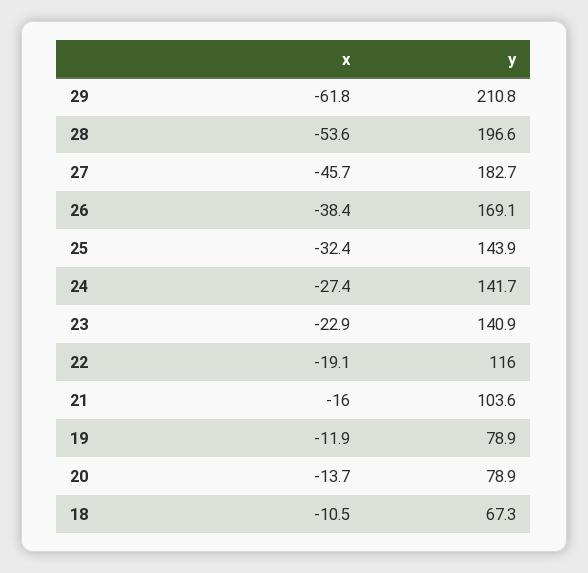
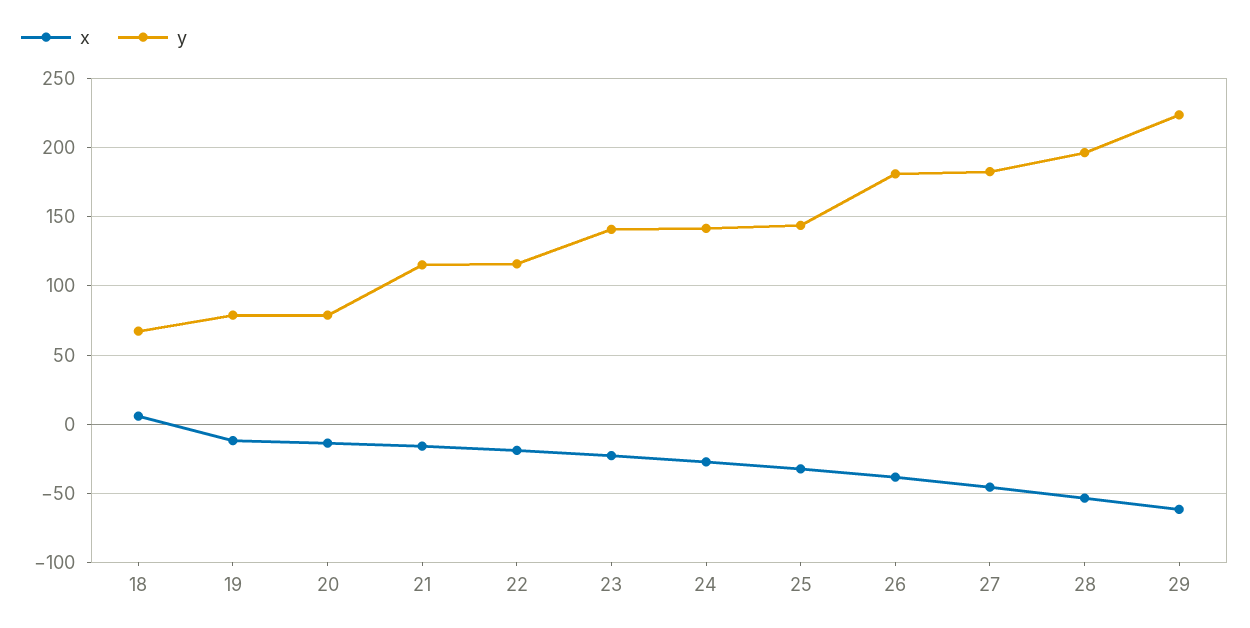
  {
    "x": {
      "29": -61.8,
      "28": -53.6,
      "27": -45.7,
      "26": -38.4,
      "25": -32.4,
      "24": -27.4,
      "23": -22.9,
      "22": -19.1,
      "21": -16,
      "19": -11.9,
      "20": -13.7,
-     "18": -10.5
+     "18": 5
    },
    "y": {
-     "29": 210.8,
+     "29": 225,
      "28": 196.6,
      "27": 182.7,
-     "26": 169.1,
+     "26": 180,
      "25": 143.9,
      "24": 141.7,
      "23": 140.9,
      "22": 116,
-     "21": 103.6,
+     "21": 115,
      "19": 78.9,
      "20": 78.9,
      "18": 67.3
    }
  }

